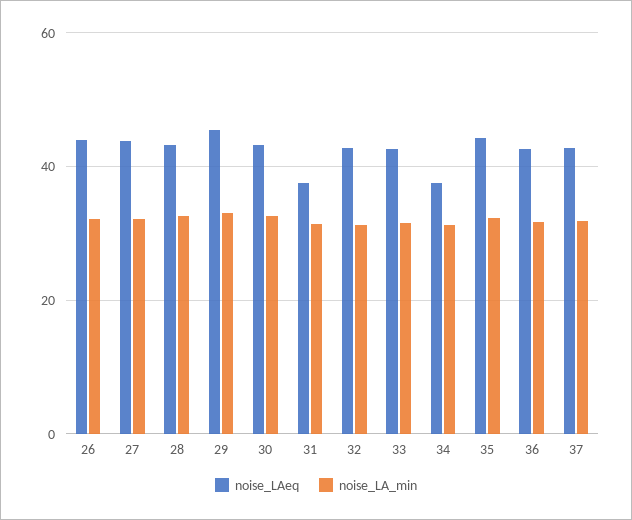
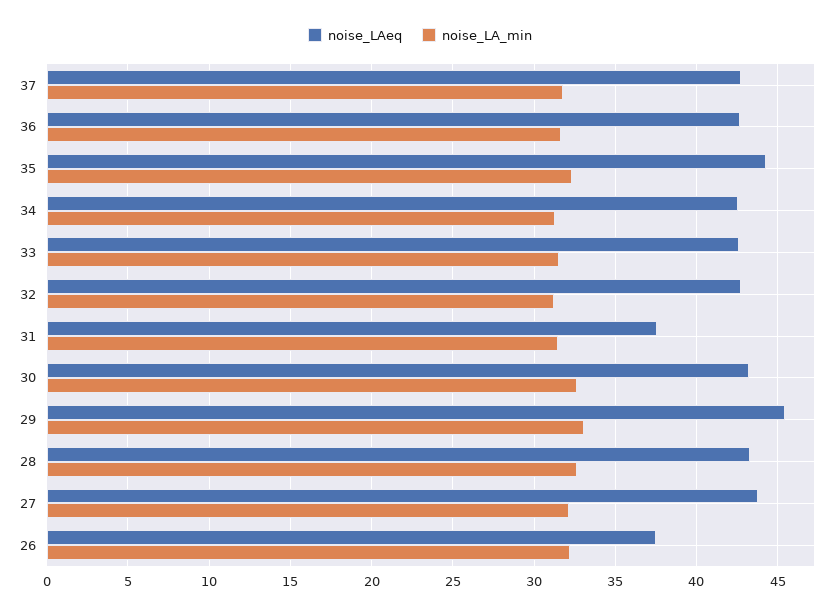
  {
    "noise_LAeq": {
-     "26": 44,
+     "26": 37.5,
      "27": 44,
      "28": 43.5,
      "29": 45.5,
      "30": 43,
      "31": 37.5,
      "32": 43,
      "33": 42.5,
-     "34": 38,
+     "34": 42.5,
      "35": 44.5,
      "36": 42.5,
      "37": 43
    },
    "noise_LA_min": {
      "26": 32,
      "27": 32,
      "28": 32.5,
      "29": 33,
      "30": 32.5,
      "31": 31.5,
      "32": 31.5,
      "33": 31.5,
      "34": 31.5,
      "35": 32.5,
      "36": 31.5,
      "37": 32
    }
  }

